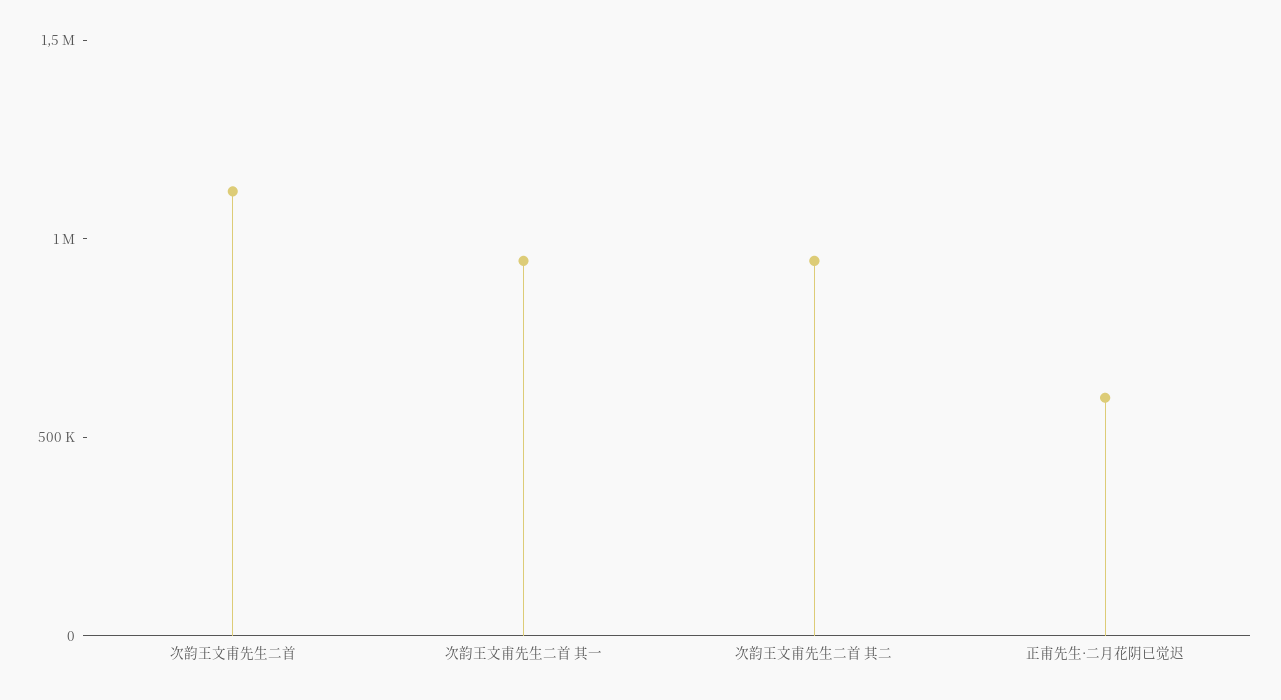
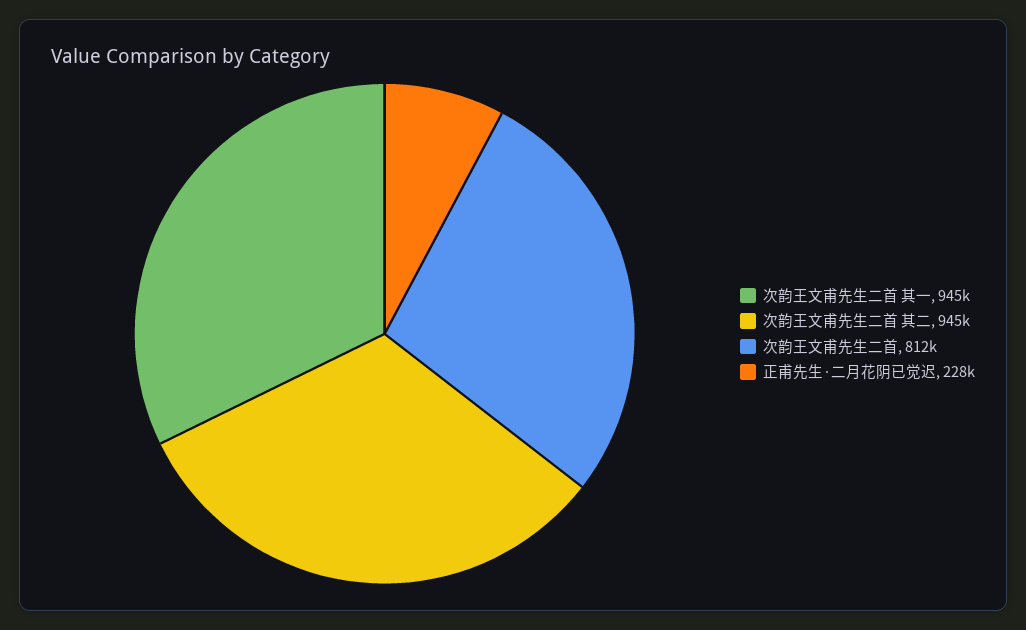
  {
-   "次韵王文甫先生二首": 1100000,
+   "次韵王文甫先生二首": 812000,
    "次韵王文甫先生二首 其一": 945000,
    "次韵王文甫先生二首 其二": 945000,
-   "正甫先生·二月花阴已觉迟": 600000
+   "正甫先生·二月花阴已觉迟": 228000
  }

